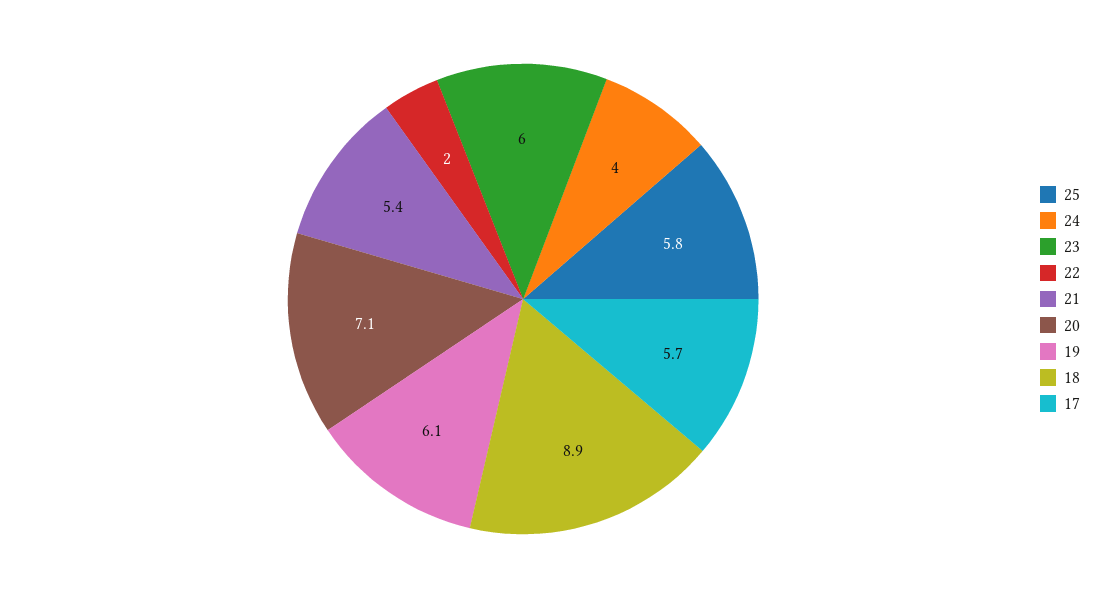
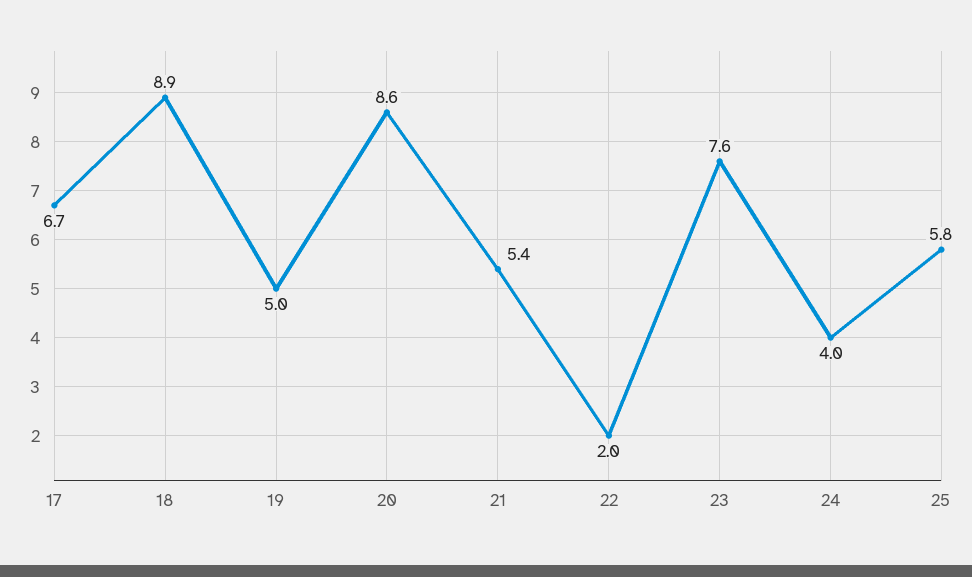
  {
    "25": 5.8,
    "24": 4,
-   "23": 6,
+   "23": 7.6,
    "22": 2,
    "21": 5.4,
-   "20": 7.1,
+   "20": 8.6,
-   "19": 6.1,
+   "19": 5,
    "18": 8.9,
-   "17": 5.7
+   "17": 6.7
  }

